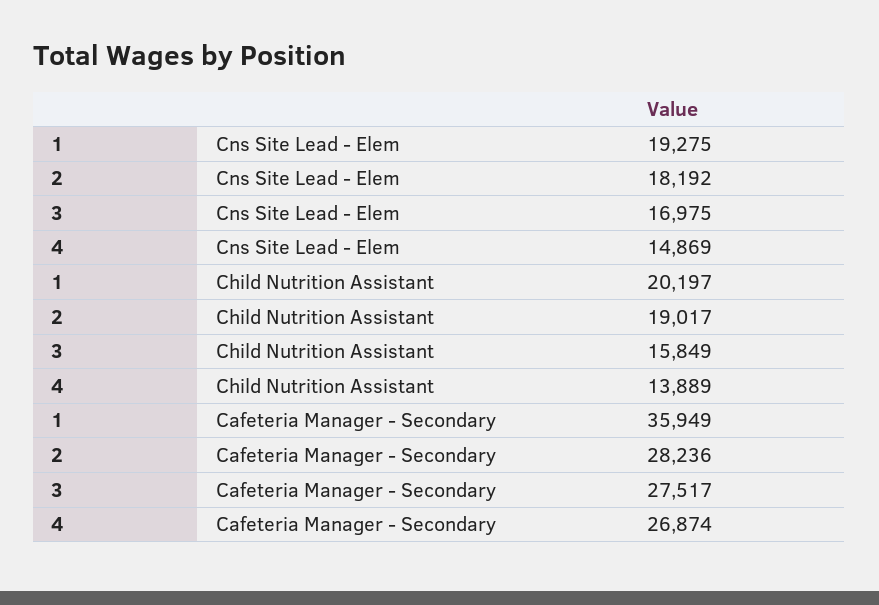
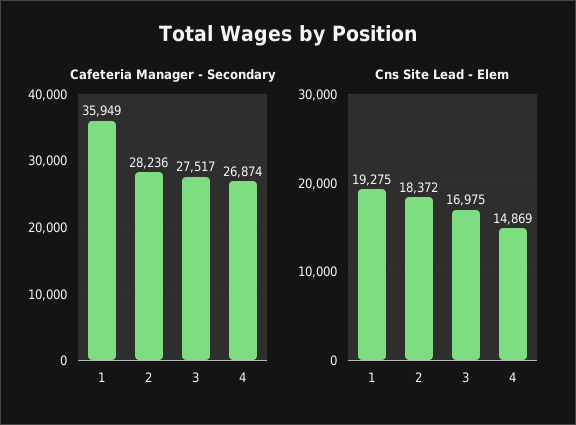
  {
    "Cns Site Lead - Elem": {
      "1": 19275,
-     "2": 18192,
+     "2": 18372,
      "3": 16975,
      "4": 14869
    },
-   "Child Nutrition Assistant": {
-     "1": 20197,
-     "2": 19017,
-     "3": 15849,
-     "4": 13889
-   },
    "Cafeteria Manager - Secondary": {
      "1": 35949,
      "2": 28236,
      "3": 27517,
      "4": 26874
    }
  }

